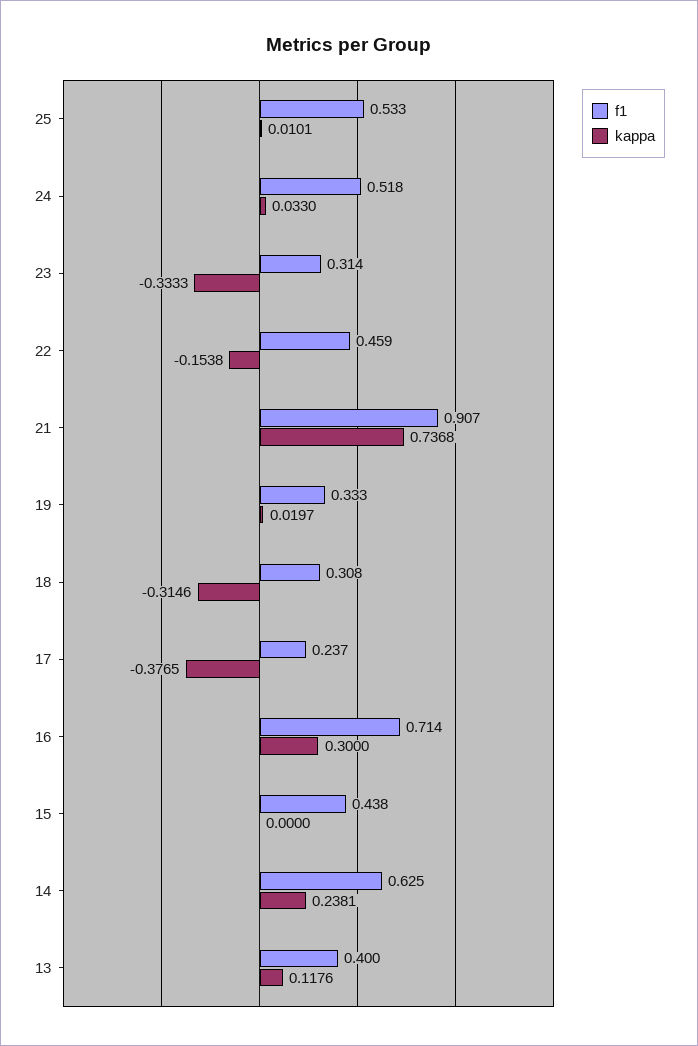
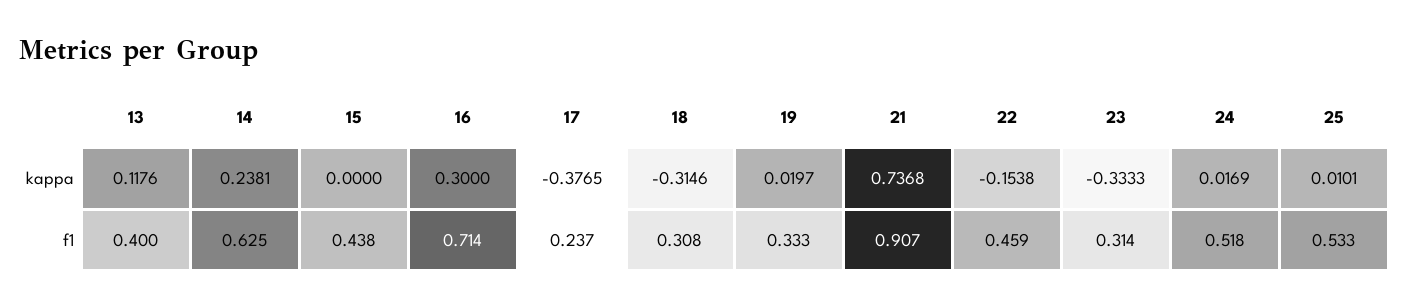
  {
    "f1": {
      "25": 0.533,
      "24": 0.518,
      "23": 0.314,
      "22": 0.459,
      "21": 0.907,
      "19": 0.333,
      "18": 0.308,
      "17": 0.237,
      "16": 0.714,
      "15": 0.438,
      "14": 0.625,
      "13": 0.4
    },
    "kappa": {
      "25": 0.0101,
-     "24": 0.033,
+     "24": 0.0169,
      "23": -0.3333,
      "22": -0.1538,
      "21": 0.7368,
      "19": 0.0197,
      "18": -0.3146,
      "17": -0.3765,
      "16": 0.3,
      "15": 0,
      "14": 0.2381,
      "13": 0.1176
    }
  }

